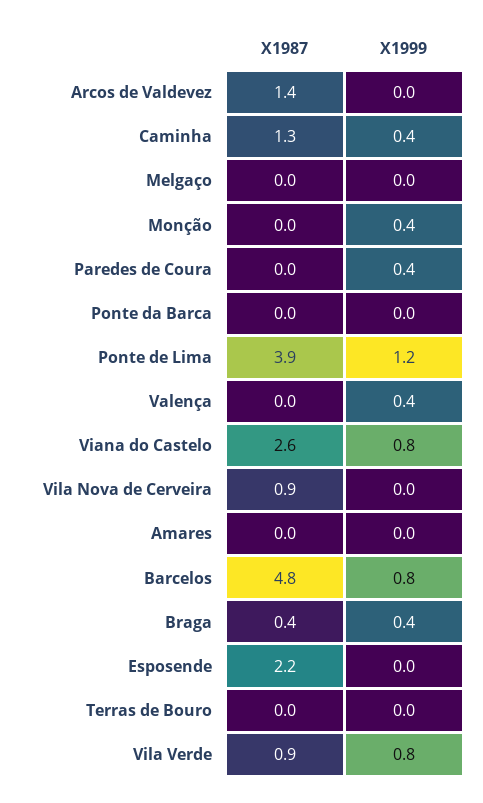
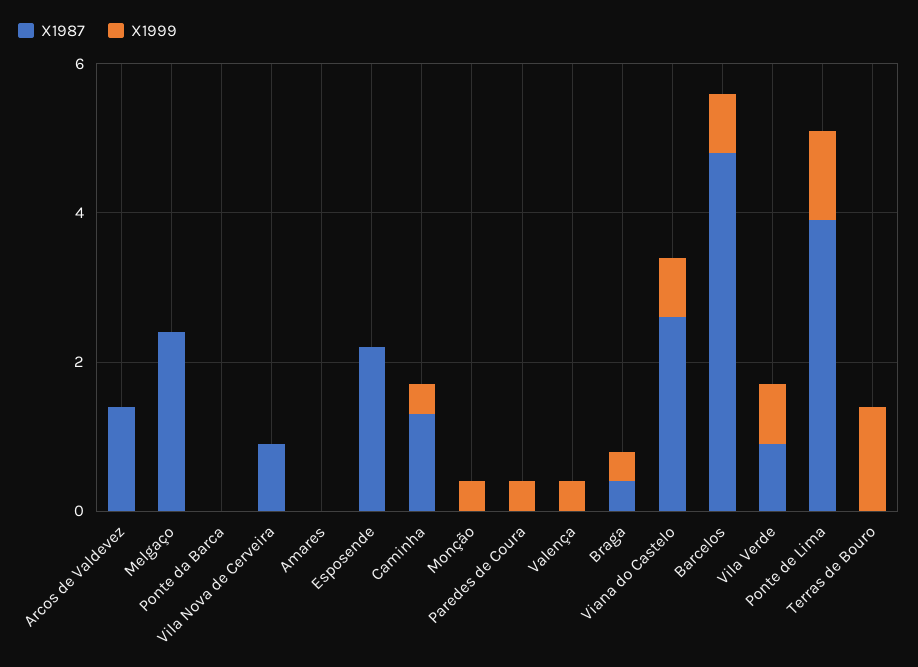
  {
    "X1987": {
      "Arcos de Valdevez": 1.4,
      "Caminha": 1.3,
-     "Melgaço": 0,
+     "Melgaço": 2.5,
      "Monção": 0,
      "Paredes de Coura": 0,
      "Ponte da Barca": 0,
      "Ponte de Lima": 3.9,
      "Valença": 0,
      "Viana do Castelo": 2.6,
      "Vila Nova de Cerveira": 0.9,
      "Amares": 0,
      "Barcelos": 4.8,
      "Braga": 0.4,
      "Esposende": 2.2,
      "Terras de Bouro": 0,
      "Vila Verde": 0.9
    },
    "X1999": {
      "Arcos de Valdevez": 0,
      "Caminha": 0.4,
      "Melgaço": 0,
      "Monção": 0.4,
      "Paredes de Coura": 0.4,
      "Ponte da Barca": 0,
      "Ponte de Lima": 1.2,
      "Valença": 0.4,
      "Viana do Castelo": 0.8,
      "Vila Nova de Cerveira": 0,
      "Amares": 0,
      "Barcelos": 0.8,
      "Braga": 0.4,
      "Esposende": 0,
-     "Terras de Bouro": 0,
+     "Terras de Bouro": 1.5,
      "Vila Verde": 0.8
    }
  }

